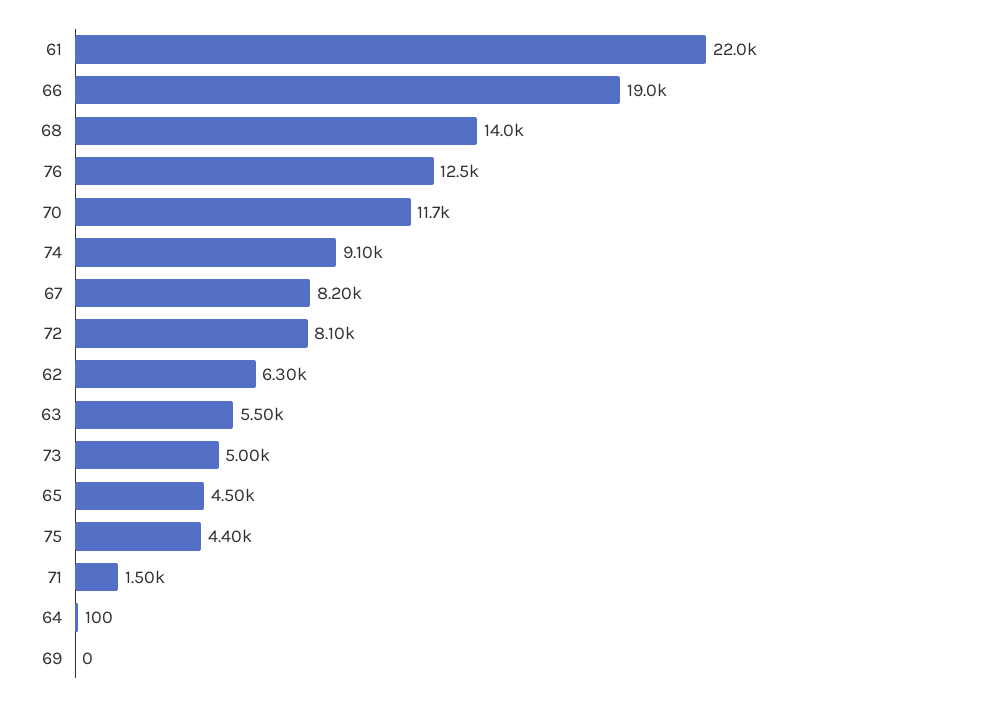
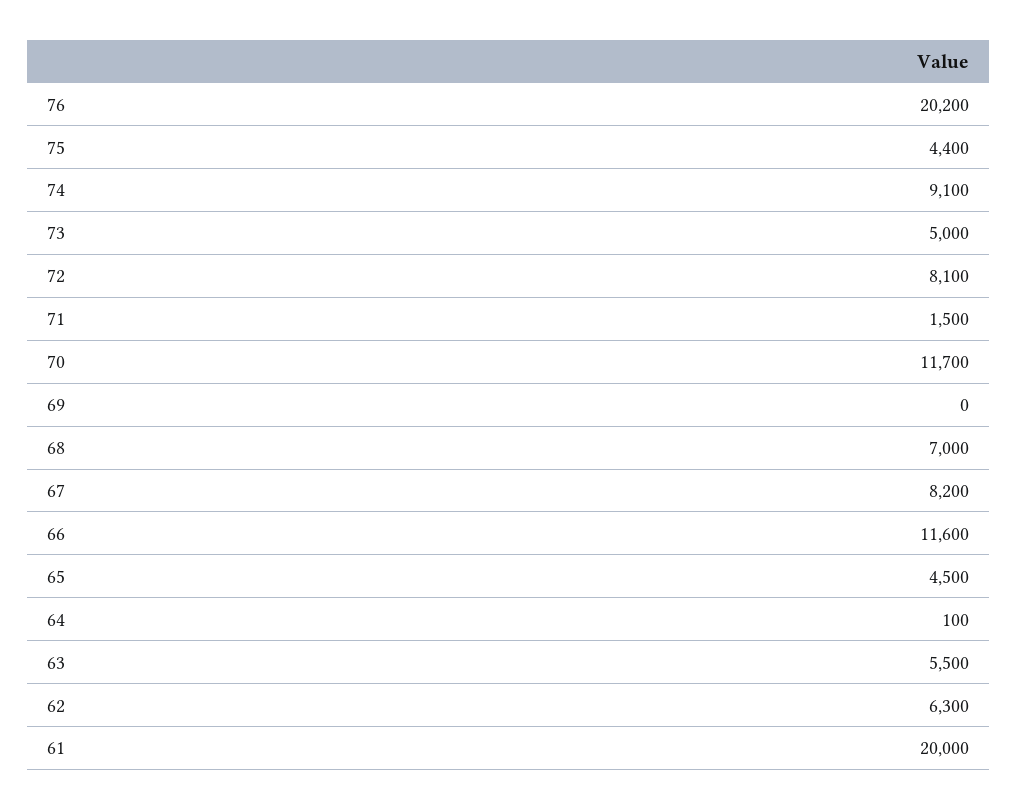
  {
-   "61": 22000,
+   "61": 20000,
-   "66": 19000,
+   "66": 11600,
-   "68": 14000,
+   "68": 7000,
-   "76": 12500,
+   "76": 20200,
    "70": 11700,
    "74": 9100,
    "67": 8200,
    "72": 8100,
    "62": 6300,
    "63": 5500,
    "73": 5000,
    "65": 4500,
    "75": 4400,
    "71": 1500,
    "64": 100,
    "69": 0
  }

